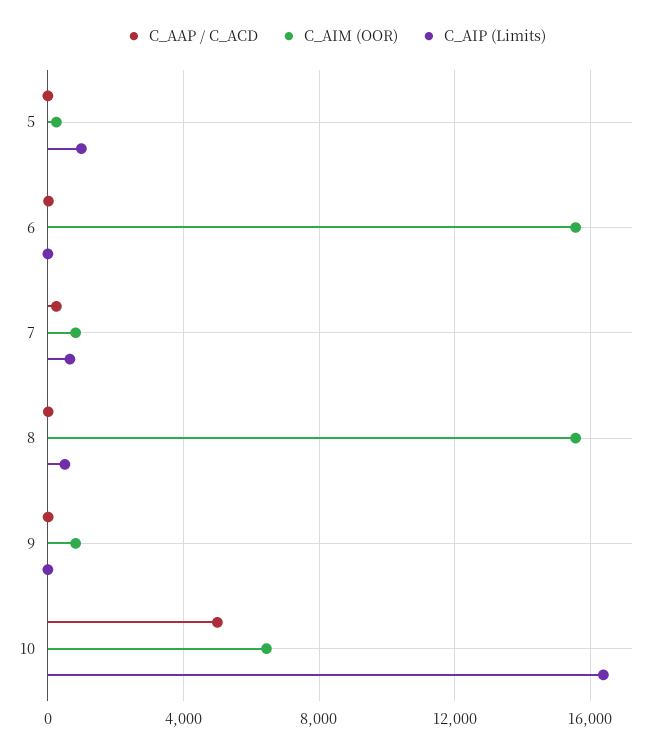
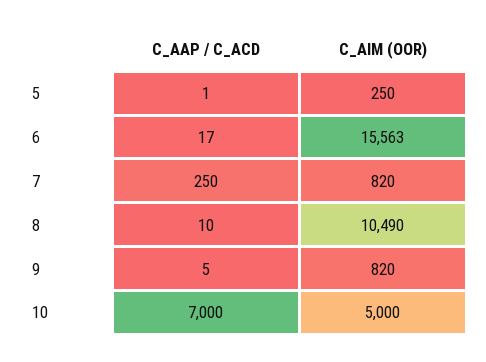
  {
    "C_AAP / C_ACD": {
      "5": 1,
      "6": 17,
      "7": 250,
      "8": 10,
      "9": 5,
-     "10": 5000
+     "10": 7000
    },
    "C_AIM (OOR)": {
      "5": 250,
      "6": 15563,
      "7": 820,
-     "8": 15500,
+     "8": 10490,
      "9": 820,
-     "10": 6500
+     "10": 5000
-   },
+   }
-   "C_AIP (Limits)": {
-     "5": 1000,
-     "6": 0,
-     "7": 500,
-     "8": 500,
-     "9": 0,
-     "10": 16500
-   }
  }

